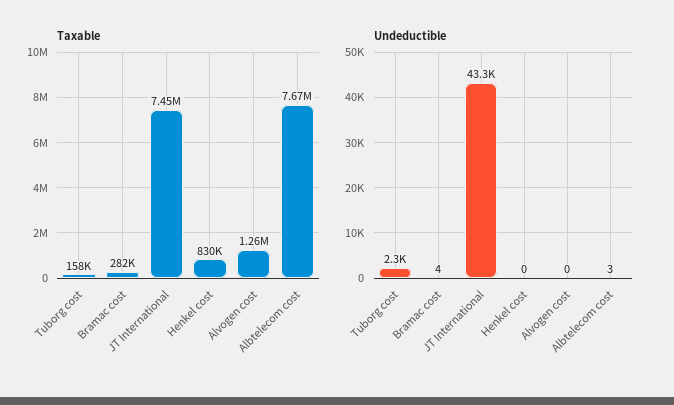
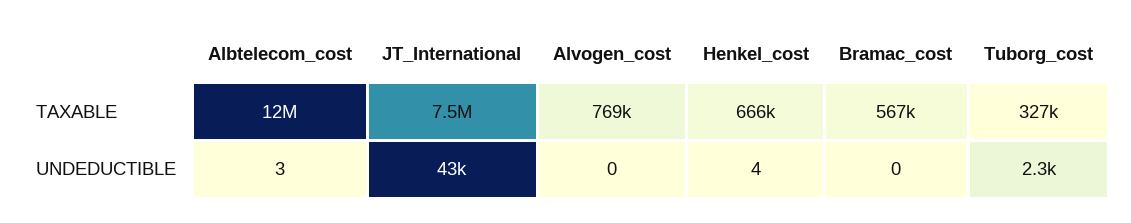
  {
    "Taxable": {
-     "Tuborg cost": 158000,
+     "Tuborg cost": 327000,
-     "Bramac cost": 282000,
+     "Bramac cost": 567000,
      "JT International": 7450000,
-     "Henkel cost": 830000,
+     "Henkel cost": 666000,
-     "Alvogen cost": 1260000,
+     "Alvogen cost": 769000,
-     "Albtelecom cost": 7670000
+     "Albtelecom cost": 12000000
    },
    "Undeductible": {
      "Tuborg cost": 2300,
-     "Bramac cost": 4,
+     "Bramac cost": 0,
      "JT International": 43300,
-     "Henkel cost": 0,
+     "Henkel cost": 4,
      "Alvogen cost": 0,
      "Albtelecom cost": 3
    }
  }

